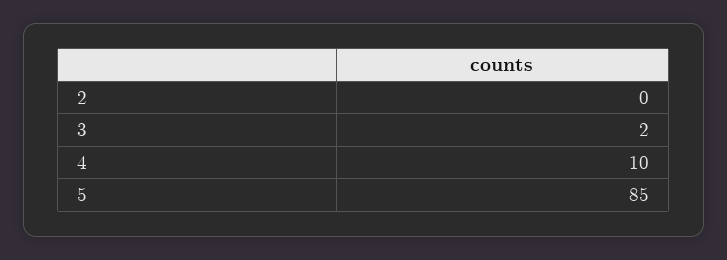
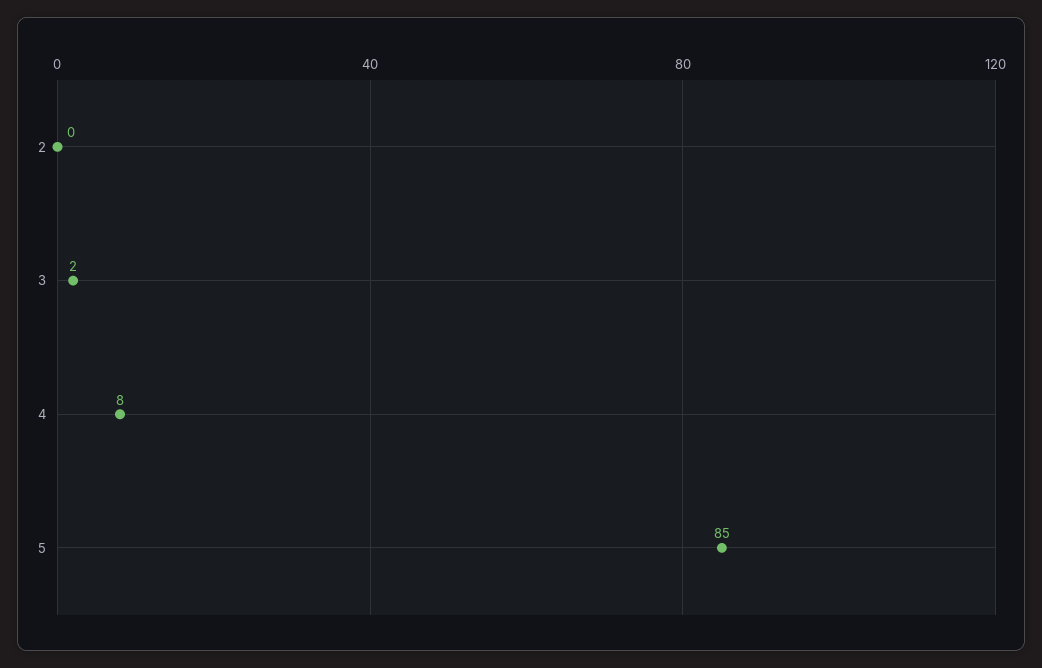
  {
    "2": 0,
    "3": 2,
-   "4": 10,
+   "4": 8,
    "5": 85
  }

